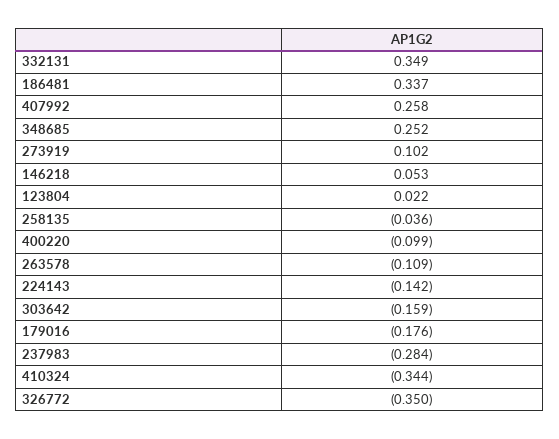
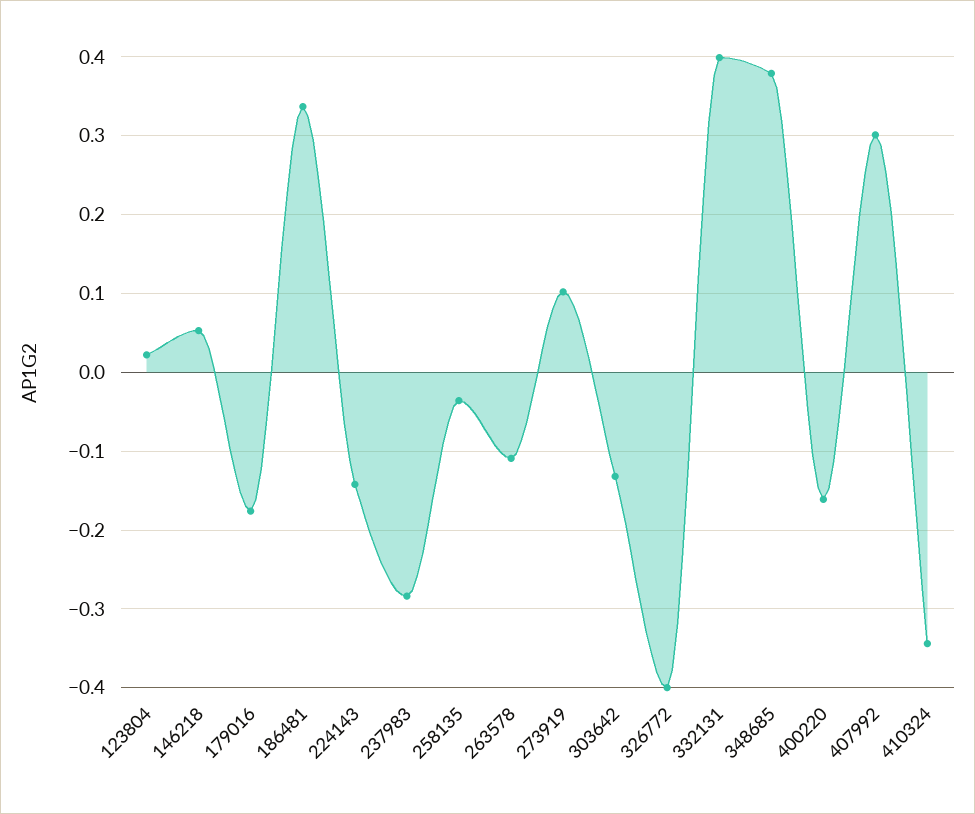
  {
-   "332131": 0.349,
+   "332131": 0.4,
    "186481": 0.337,
-   "407992": 0.258,
+   "407992": 0.3,
-   "348685": 0.252,
+   "348685": 0.38,
    "273919": 0.102,
    "146218": 0.053,
    "123804": 0.022,
    "258135": -0.036,
-   "400220": -0.099,
+   "400220": -0.16,
    "263578": -0.109,
    "224143": -0.142,
-   "303642": -0.159,
+   "303642": -0.13,
    "179016": -0.176,
    "237983": -0.284,
    "410324": -0.344,
-   "326772": -0.35
+   "326772": -0.4
  }

